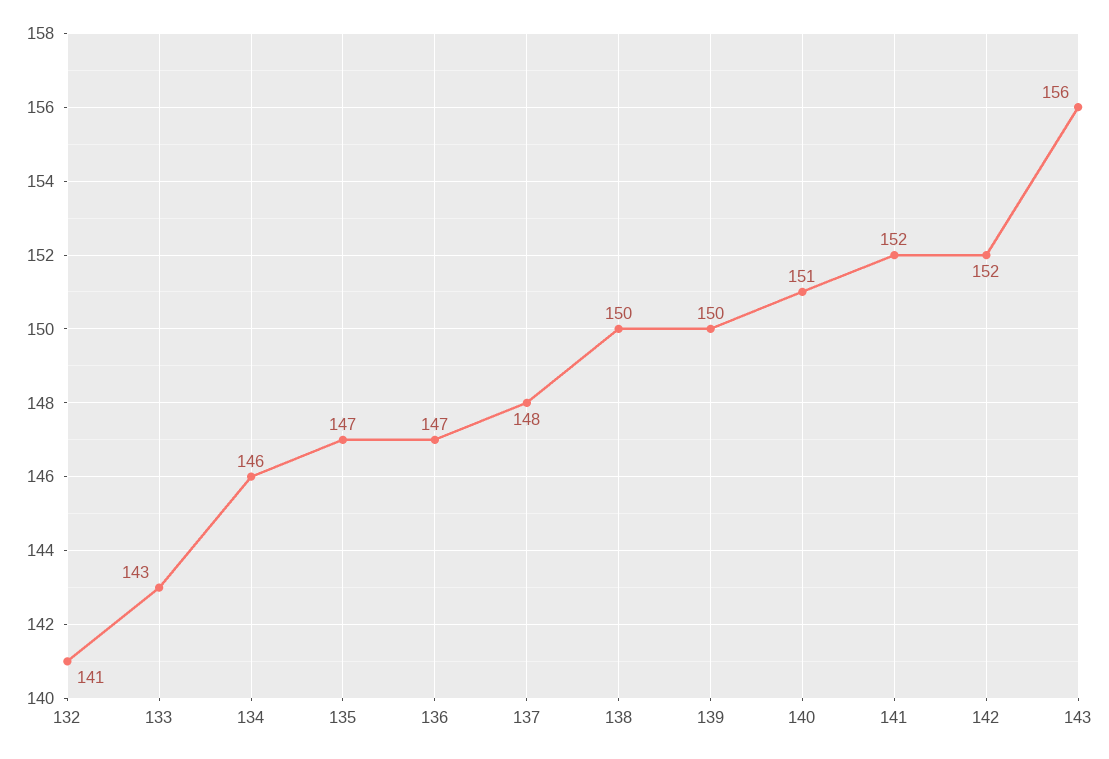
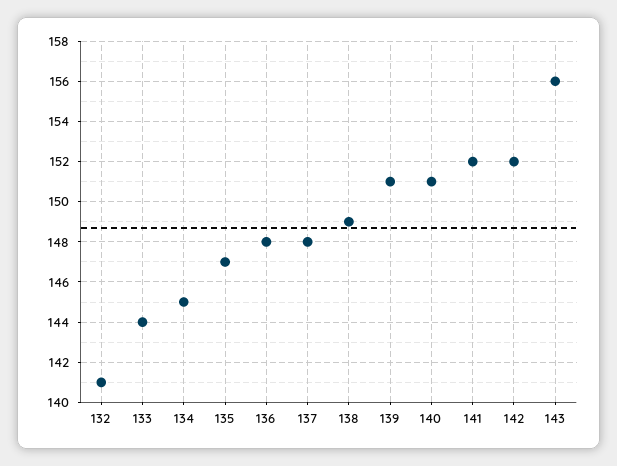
  {
    "132": 141,
-   "133": 143,
+   "133": 144,
-   "134": 146,
+   "134": 145,
    "135": 147,
-   "136": 147,
+   "136": 148,
    "137": 148,
-   "138": 150,
+   "138": 149,
-   "139": 150,
+   "139": 151,
    "140": 151,
    "141": 152,
    "142": 152,
    "143": 156
  }

